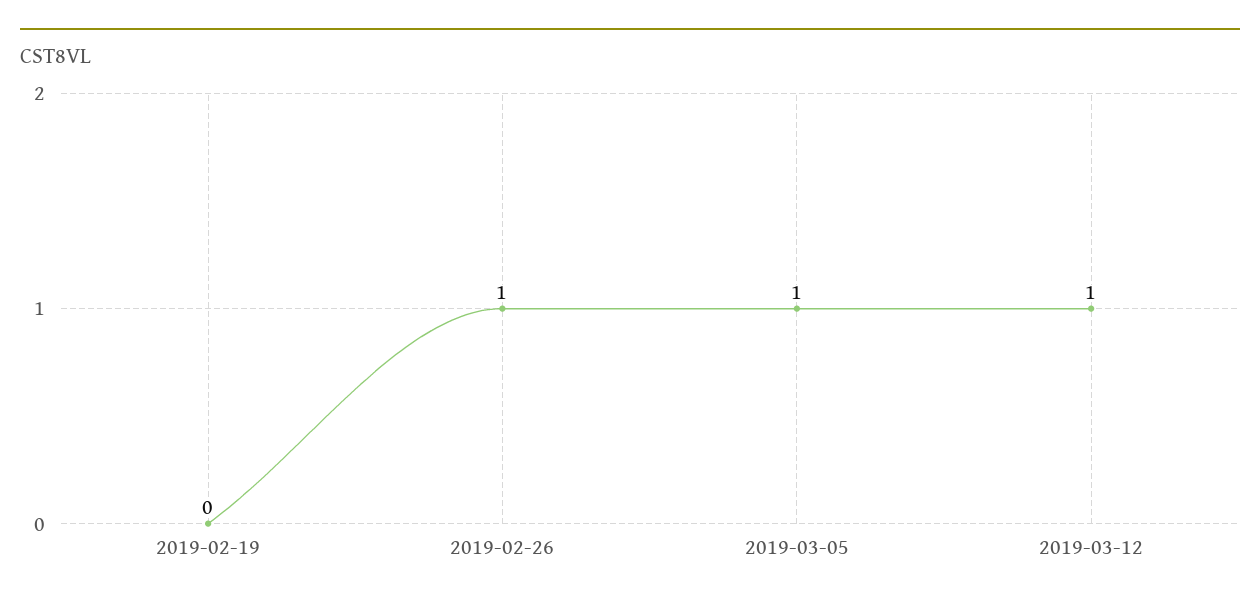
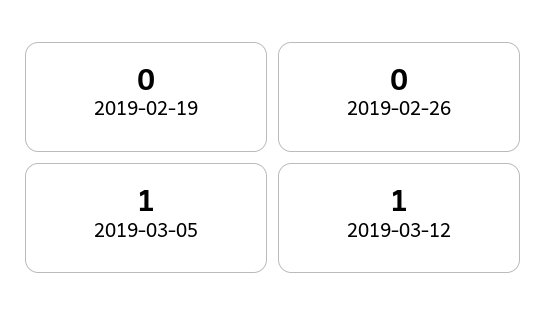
  {
    "2019-02-19": 0,
-   "2019-02-26": 1,
+   "2019-02-26": 0,
    "2019-03-05": 1,
    "2019-03-12": 1
  }

